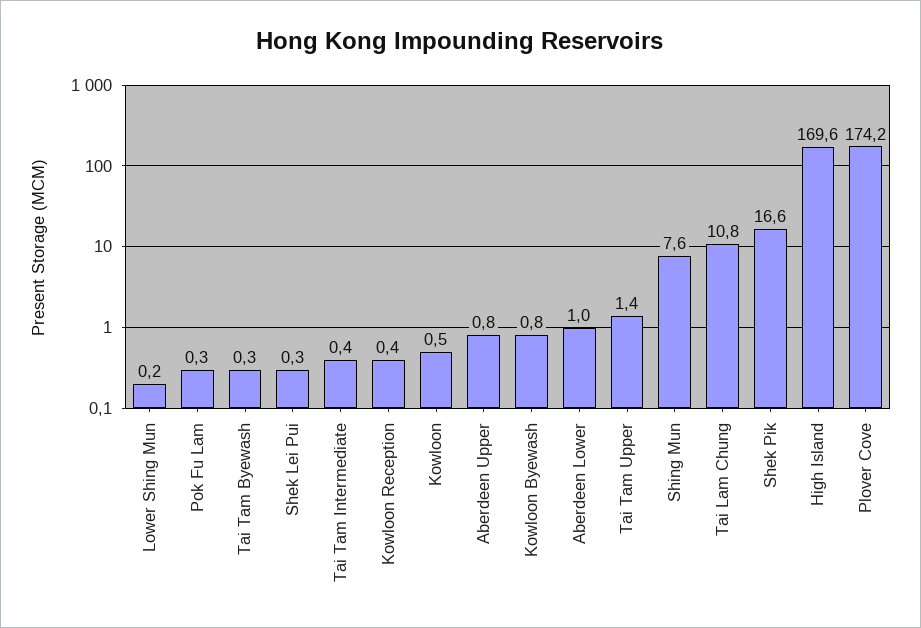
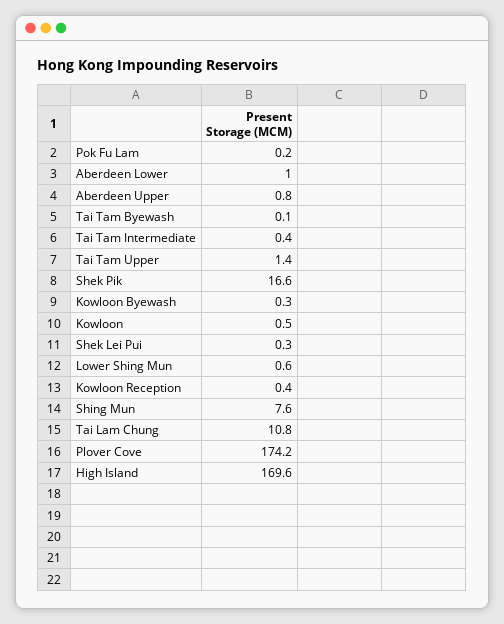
  {
-   "Lower Shing Mun": 0.2,
+   "Lower Shing Mun": 0.6,
-   "Pok Fu Lam": 0.3,
+   "Pok Fu Lam": 0.2,
-   "Tai Tam Byewash": 0.3,
+   "Tai Tam Byewash": 0.1,
    "Shek Lei Pui": 0.3,
    "Tai Tam Intermediate": 0.4,
    "Kowloon Reception": 0.4,
    "Kowloon": 0.5,
    "Aberdeen Upper": 0.8,
-   "Kowloon Byewash": 0.8,
+   "Kowloon Byewash": 0.3,
    "Aberdeen Lower": 1,
    "Tai Tam Upper": 1.4,
    "Shing Mun": 7.6,
    "Tai Lam Chung": 10.8,
    "Shek Pik": 16.6,
    "High Island": 169.6,
    "Plover Cove": 174.2
  }

